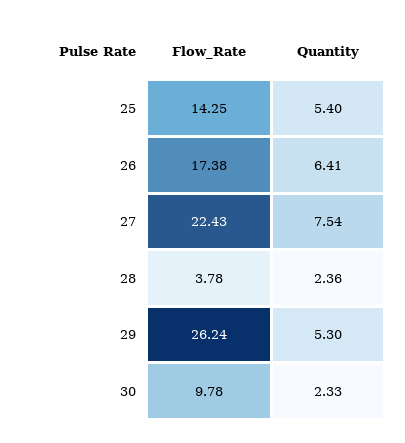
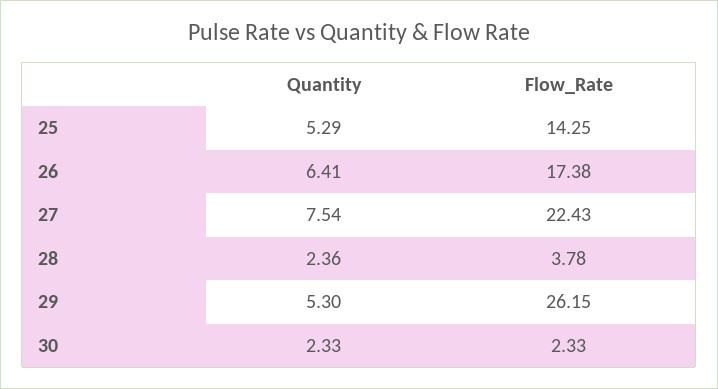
  {
    "Flow_Rate": {
      "25": 14.25,
      "26": 17.38,
      "27": 22.43,
      "28": 3.78,
-     "29": 26.24,
+     "29": 26.15,
-     "30": 9.78
+     "30": 2.33
    },
    "Quantity": {
-     "25": 5.4,
+     "25": 5.29,
      "26": 6.41,
      "27": 7.54,
      "28": 2.36,
      "29": 5.3,
      "30": 2.33
    }
  }

